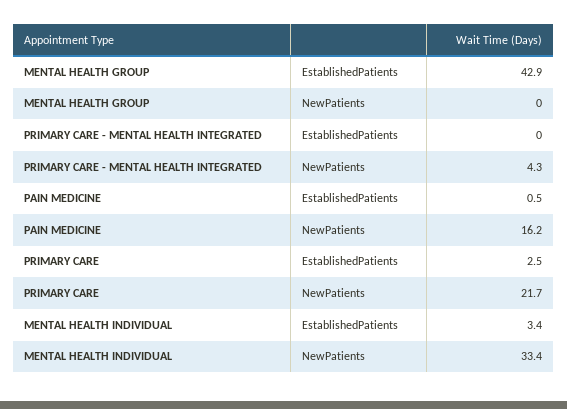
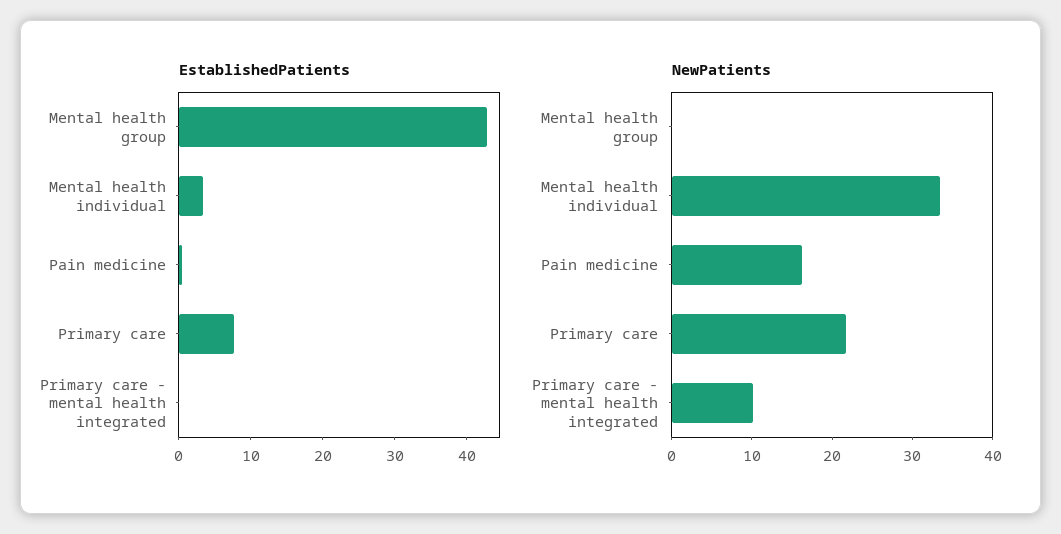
  {
    "EstablishedPatients": {
      "MENTAL HEALTH GROUP": 42.9,
      "PRIMARY CARE - MENTAL HEALTH INTEGRATED": 0,
      "PAIN MEDICINE": 0.5,
-     "PRIMARY CARE": 2.5,
+     "PRIMARY CARE": 8,
      "MENTAL HEALTH INDIVIDUAL": 3.4
    },
    "NewPatients": {
      "MENTAL HEALTH GROUP": 0,
-     "PRIMARY CARE - MENTAL HEALTH INTEGRATED": 4.3,
+     "PRIMARY CARE - MENTAL HEALTH INTEGRATED": 10,
      "PAIN MEDICINE": 16.2,
      "PRIMARY CARE": 21.7,
      "MENTAL HEALTH INDIVIDUAL": 33.4
    }
  }

